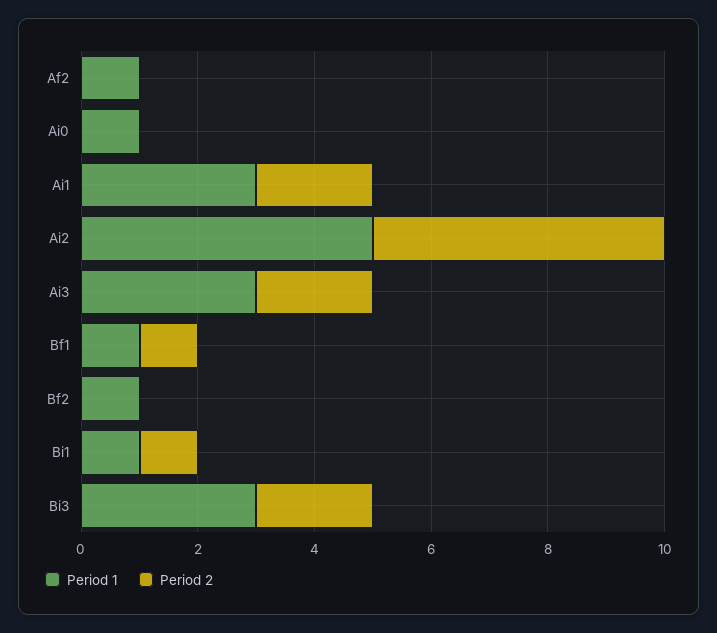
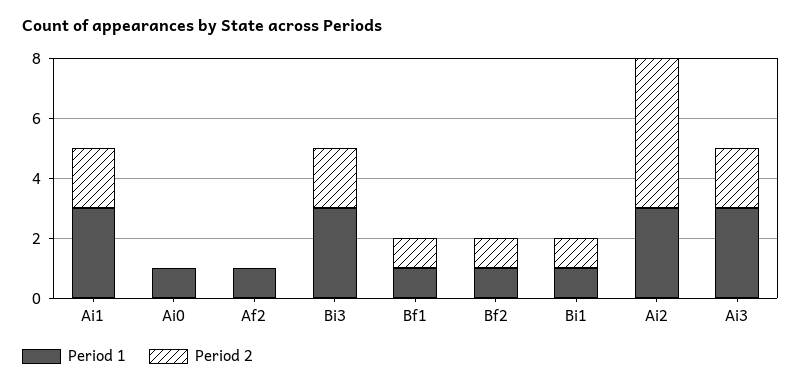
  {
    "Period 1": {
      "Af2": 1,
      "Ai0": 1,
      "Ai1": 3,
-     "Ai2": 5,
+     "Ai2": 3,
      "Ai3": 3,
      "Bf1": 1,
      "Bf2": 1,
      "Bi1": 1,
      "Bi3": 3
    },
    "Period 2": {
      "Af2": 0,
      "Ai0": 0,
      "Ai1": 2,
      "Ai2": 5,
      "Ai3": 2,
      "Bf1": 1,
-     "Bf2": 0,
+     "Bf2": 1,
      "Bi1": 1,
      "Bi3": 2
    }
  }

